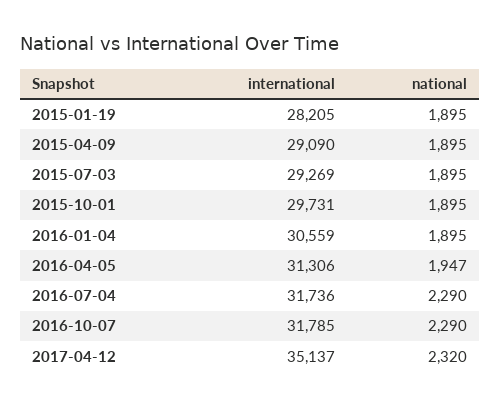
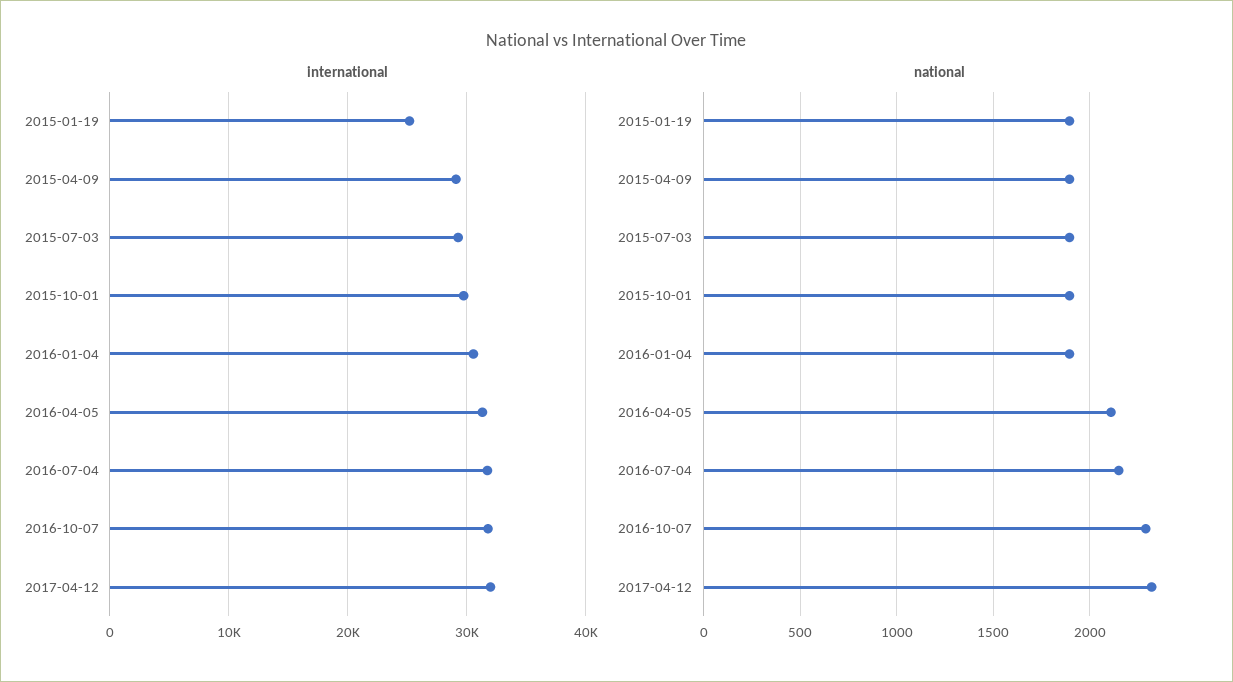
  {
    "international": {
-     "2015-01-19": 28205,
+     "2015-01-19": 25000,
      "2015-04-09": 29090,
      "2015-07-03": 29269,
      "2015-10-01": 29731,
      "2016-01-04": 30559,
      "2016-04-05": 31306,
      "2016-07-04": 31736,
      "2016-10-07": 31785,
-     "2017-04-12": 35137
+     "2017-04-12": 32000
    },
    "national": {
      "2015-01-19": 1895,
      "2015-04-09": 1895,
      "2015-07-03": 1895,
      "2015-10-01": 1895,
      "2016-01-04": 1895,
-     "2016-04-05": 1947,
+     "2016-04-05": 2100,
-     "2016-07-04": 2290,
+     "2016-07-04": 2150,
      "2016-10-07": 2290,
      "2017-04-12": 2320
    }
  }

